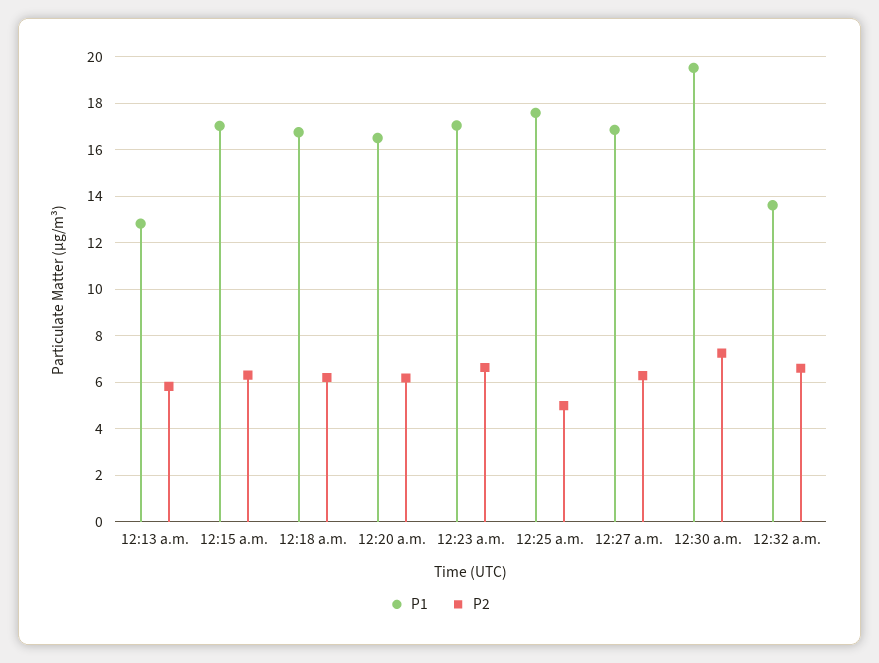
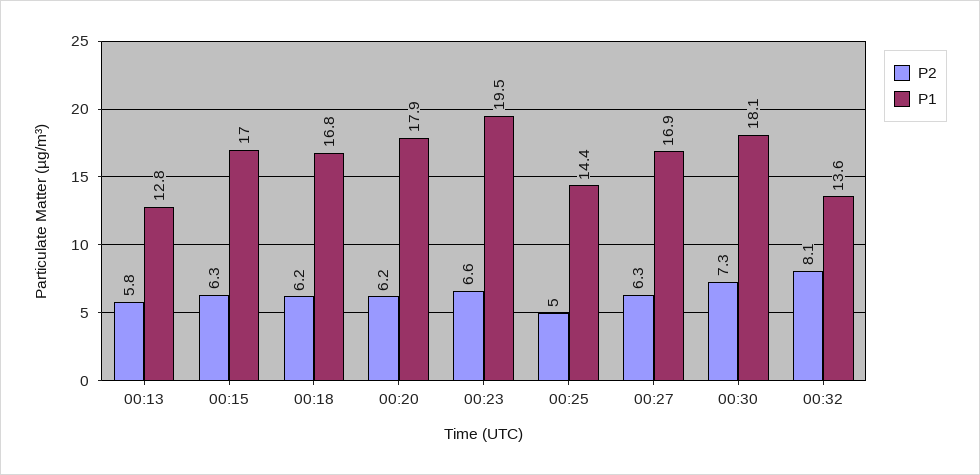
  {
    "P1": {
      "12:13 a.m.": 12.8,
      "12:15 a.m.": 17,
      "12:18 a.m.": 16.8,
-     "12:20 a.m.": 16.5,
+     "12:20 a.m.": 17.9,
-     "12:23 a.m.": 17,
+     "12:23 a.m.": 19.5,
-     "12:25 a.m.": 17.5,
+     "12:25 a.m.": 14.4,
      "12:27 a.m.": 16.9,
-     "12:30 a.m.": 19.5,
+     "12:30 a.m.": 18.1,
      "12:32 a.m.": 13.6
    },
    "P2": {
      "12:13 a.m.": 5.8,
      "12:15 a.m.": 6.3,
      "12:18 a.m.": 6.2,
      "12:20 a.m.": 6.2,
      "12:23 a.m.": 6.6,
      "12:25 a.m.": 5,
      "12:27 a.m.": 6.3,
      "12:30 a.m.": 7.3,
-     "12:32 a.m.": 6.5
+     "12:32 a.m.": 8.1
    }
  }

